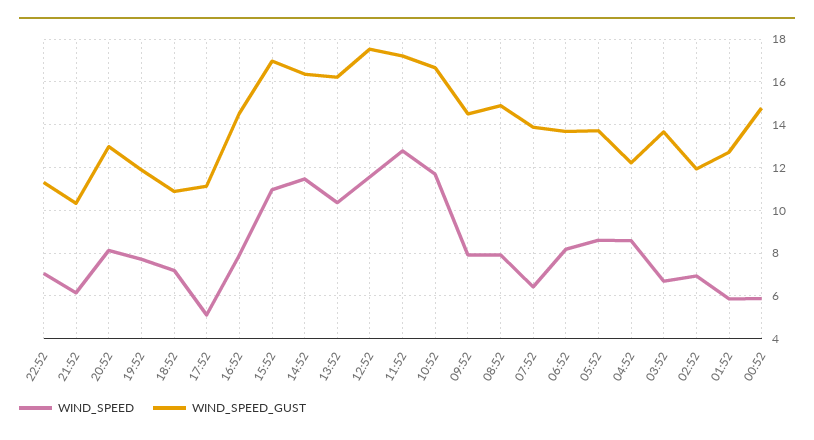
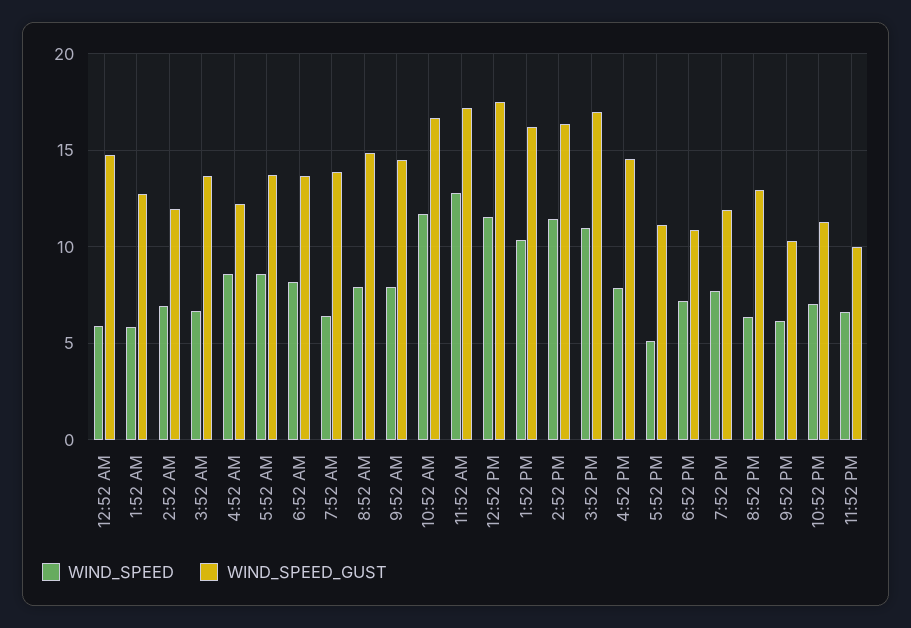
  {
    "WIND_SPEED": {
      "22:52": 7,
      "21:52": 6,
-     "20:52": 8,
+     "20:52": 6.5,
      "19:52": 7.5,
      "18:52": 7,
      "17:52": 5,
      "16:52": 8,
      "15:52": 11,
      "14:52": 11.5,
      "13:52": 10.5,
      "12:52": 11.5,
      "11:52": 13,
      "10:52": 11.5,
      "09:52": 8,
      "08:52": 8,
      "07:52": 6.5,
      "06:52": 8,
      "05:52": 8.5,
      "04:52": 8.5,
      "03:52": 6.5,
      "02:52": 7,
      "01:52": 6,
-     "00:52": 6
+     "00:52": 6,
+     "11:52 PM": 6.5
    },
    "WIND_SPEED_GUST": {
      "22:52": 11.5,
      "21:52": 10.5,
      "20:52": 13,
      "19:52": 12,
      "18:52": 11,
      "17:52": 11,
      "16:52": 14.5,
      "15:52": 17,
      "14:52": 16.5,
      "13:52": 16,
      "12:52": 17.5,
      "11:52": 17,
      "10:52": 16.5,
      "09:52": 14.5,
      "08:52": 15,
      "07:52": 14,
      "06:52": 13.5,
      "05:52": 13.5,
      "04:52": 12,
      "03:52": 13.5,
      "02:52": 12,
      "01:52": 12.5,
-     "00:52": 15
+     "00:52": 15,
+     "11:52 PM": 10
    }
  }

